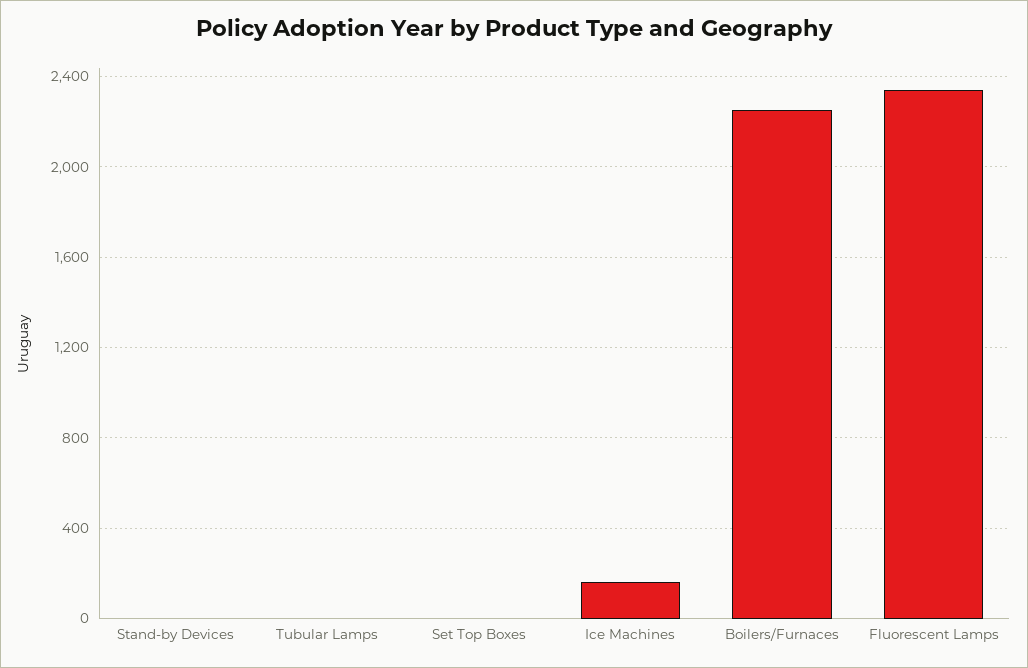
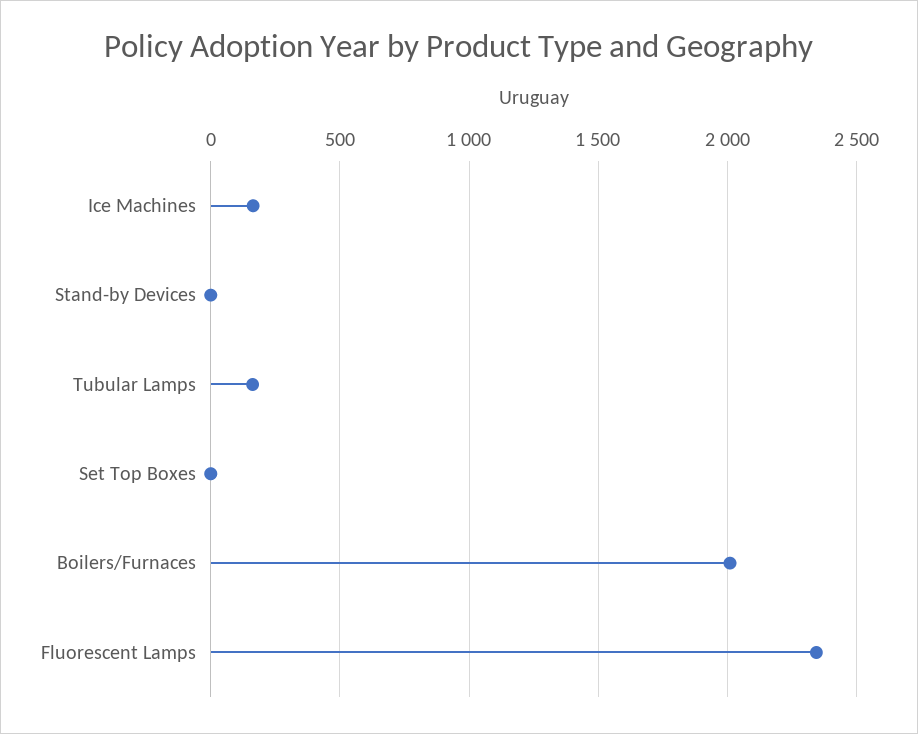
  {
    "Stand-by Devices": 0,
-   "Tubular Lamps": 0,
+   "Tubular Lamps": 150,
    "Set Top Boxes": 0,
    "Ice Machines": 150,
-   "Boilers/Furnaces": 2250,
+   "Boilers/Furnaces": 2000,
    "Fluorescent Lamps": 2350
  }

